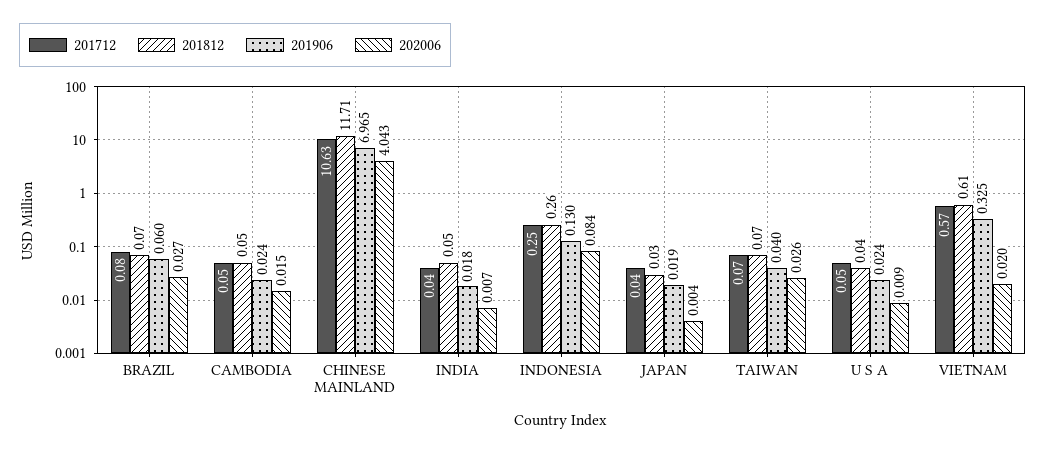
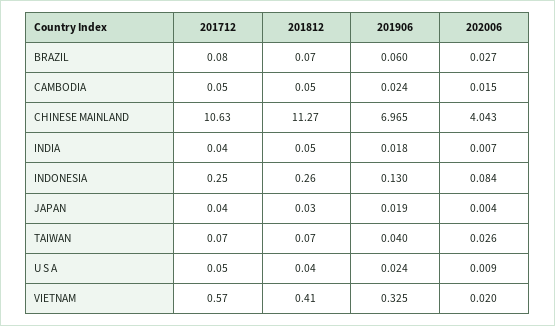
  {
    "201712": {
      "BRAZIL": 0.08,
      "CAMBODIA": 0.05,
      "CHINESE MAINLAND": 10.63,
      "INDIA": 0.04,
      "INDONESIA": 0.25,
      "JAPAN": 0.04,
      "TAIWAN": 0.07,
      "U S A": 0.05,
      "VIETNAM": 0.57
    },
    "201812": {
      "BRAZIL": 0.07,
      "CAMBODIA": 0.05,
-     "CHINESE MAINLAND": 11.71,
+     "CHINESE MAINLAND": 11.27,
      "INDIA": 0.05,
      "INDONESIA": 0.26,
      "JAPAN": 0.03,
      "TAIWAN": 0.07,
      "U S A": 0.04,
-     "VIETNAM": 0.61
+     "VIETNAM": 0.41
    },
    "201906": {
      "BRAZIL": 0.06,
      "CAMBODIA": 0.024,
      "CHINESE MAINLAND": 6.965,
      "INDIA": 0.018,
      "INDONESIA": 0.13,
      "JAPAN": 0.019,
      "TAIWAN": 0.04,
      "U S A": 0.024,
      "VIETNAM": 0.325
    },
    "202006": {
      "BRAZIL": 0.027,
      "CAMBODIA": 0.015,
      "CHINESE MAINLAND": 4.043,
      "INDIA": 0.007,
      "INDONESIA": 0.084,
      "JAPAN": 0.004,
      "TAIWAN": 0.026,
      "U S A": 0.009,
      "VIETNAM": 0.02
    }
  }

